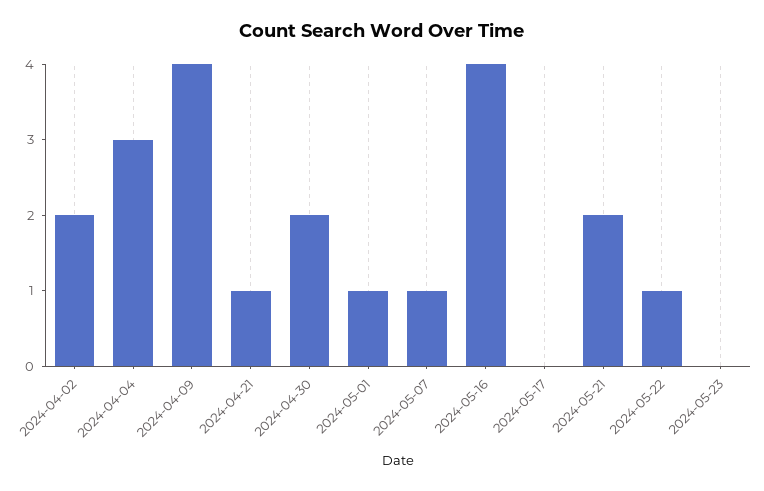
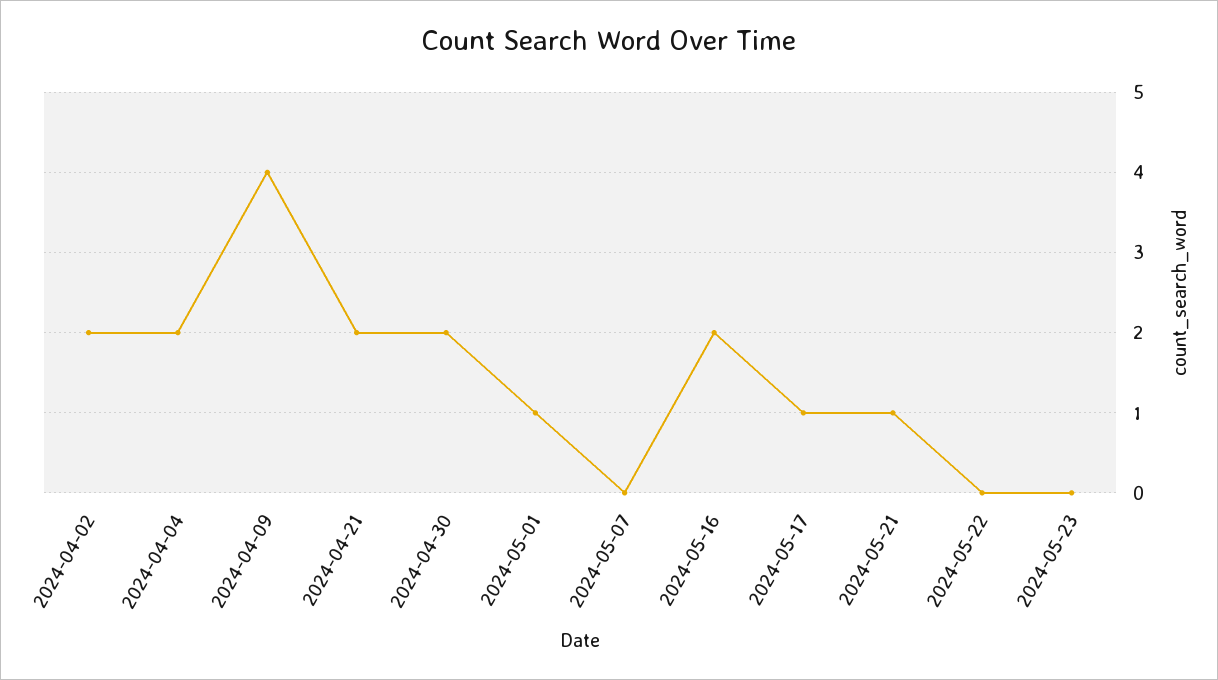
  {
    "2024-04-02": 2,
-   "2024-04-04": 3,
+   "2024-04-04": 2,
    "2024-04-09": 4,
-   "2024-04-21": 1,
+   "2024-04-21": 2,
    "2024-04-30": 2,
    "2024-05-01": 1,
-   "2024-05-07": 1,
+   "2024-05-07": 0,
-   "2024-05-16": 4,
+   "2024-05-16": 2,
-   "2024-05-17": 0,
+   "2024-05-17": 1,
-   "2024-05-21": 2,
+   "2024-05-21": 1,
-   "2024-05-22": 1,
+   "2024-05-22": 0,
    "2024-05-23": 0
  }

